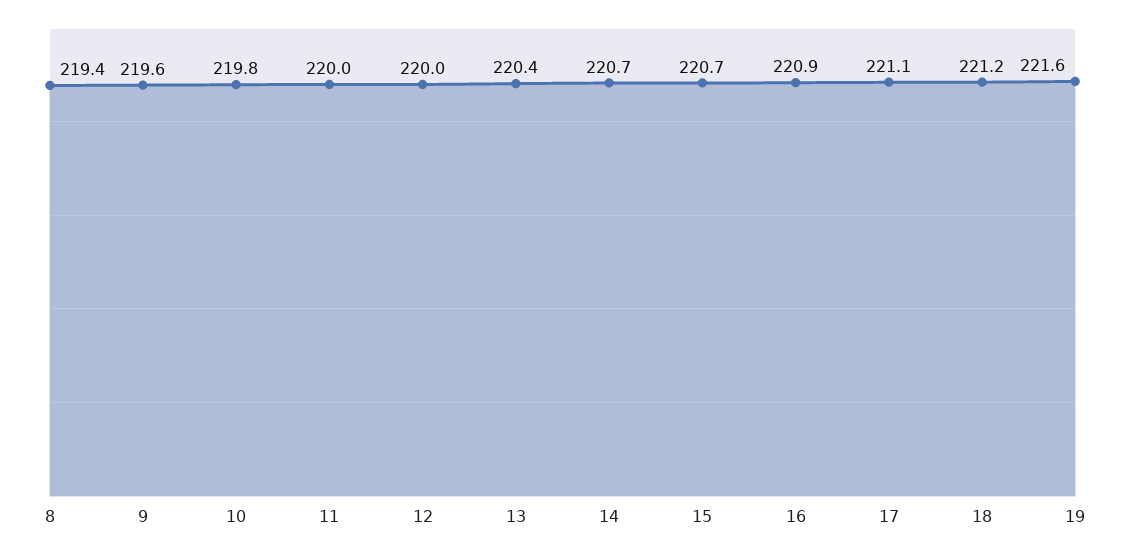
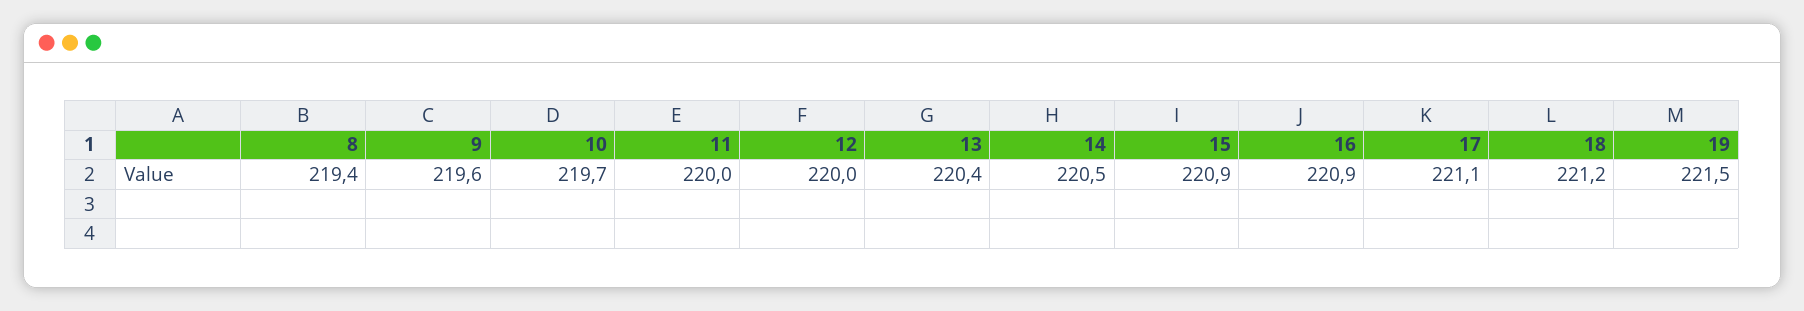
  {
    "8": 219.4,
    "9": 219.6,
-   "10": 219.8,
+   "10": 219.7,
    "11": 220,
    "12": 220,
    "13": 220.4,
-   "14": 220.7,
+   "14": 220.5,
-   "15": 220.7,
+   "15": 220.9,
    "16": 220.9,
    "17": 221.1,
    "18": 221.2,
-   "19": 221.6
+   "19": 221.5
  }

